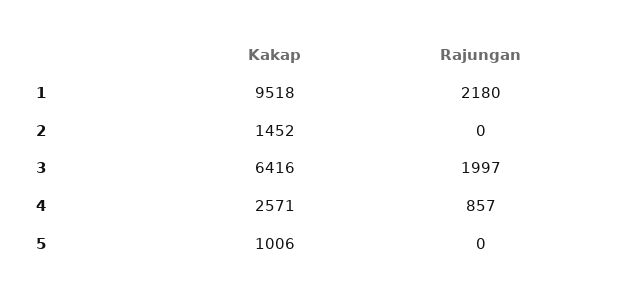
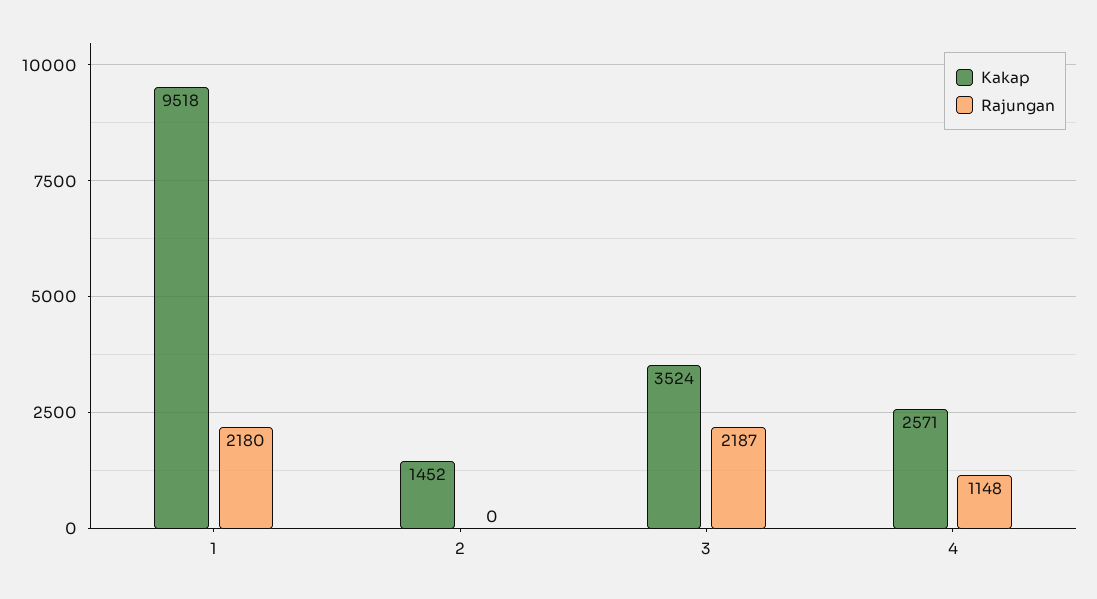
  {
    "Kakap": {
      "1": 9518,
      "2": 1452,
-     "3": 6416,
+     "3": 3524,
-     "4": 2571,
+     "4": 2571
-     "5": 1006
    },
    "Rajungan": {
      "1": 2180,
      "2": 0,
-     "3": 1997,
+     "3": 2187,
-     "4": 857,
+     "4": 1148
-     "5": 0
    }
  }

